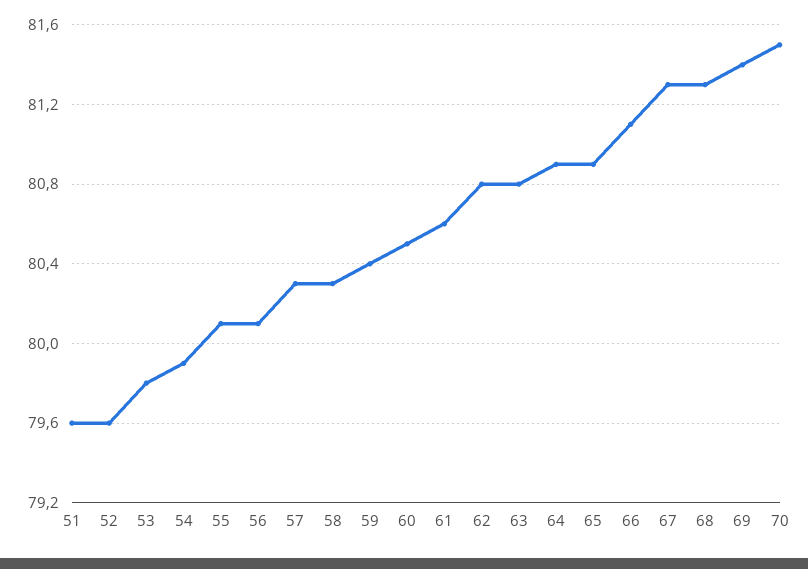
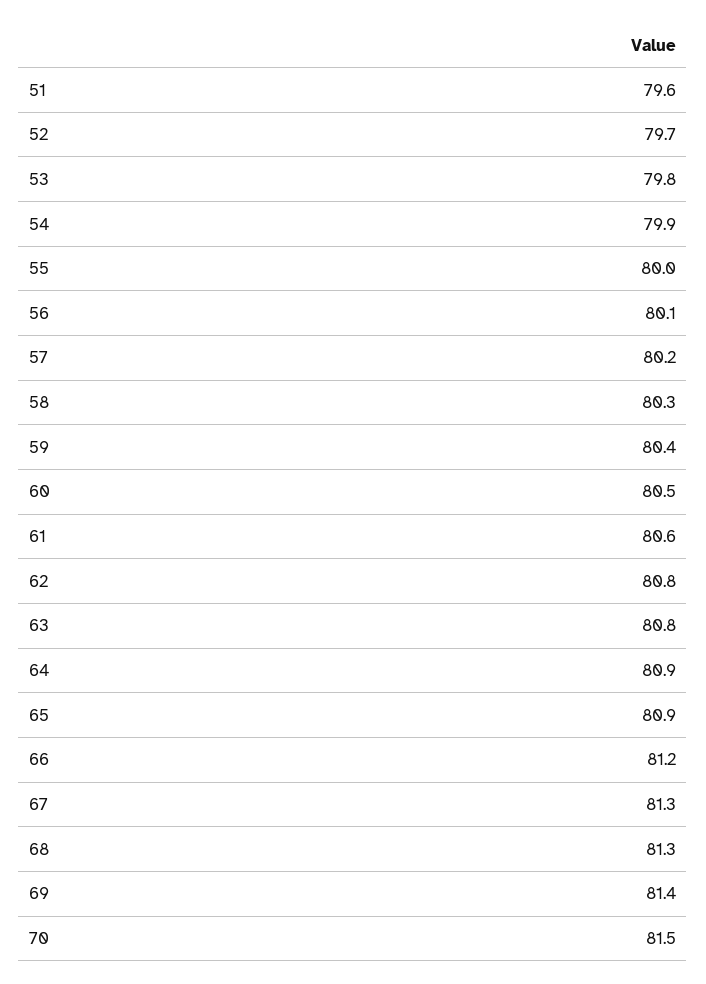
  {
    "51": 79.6,
-   "52": 79.6,
+   "52": 79.7,
    "53": 79.8,
    "54": 79.9,
-   "55": 80.1,
+   "55": 80,
    "56": 80.1,
-   "57": 80.3,
+   "57": 80.2,
    "58": 80.3,
    "59": 80.4,
    "60": 80.5,
    "61": 80.6,
    "62": 80.8,
    "63": 80.8,
    "64": 80.9,
    "65": 80.9,
-   "66": 81.1,
+   "66": 81.2,
    "67": 81.3,
    "68": 81.3,
    "69": 81.4,
    "70": 81.5
  }

